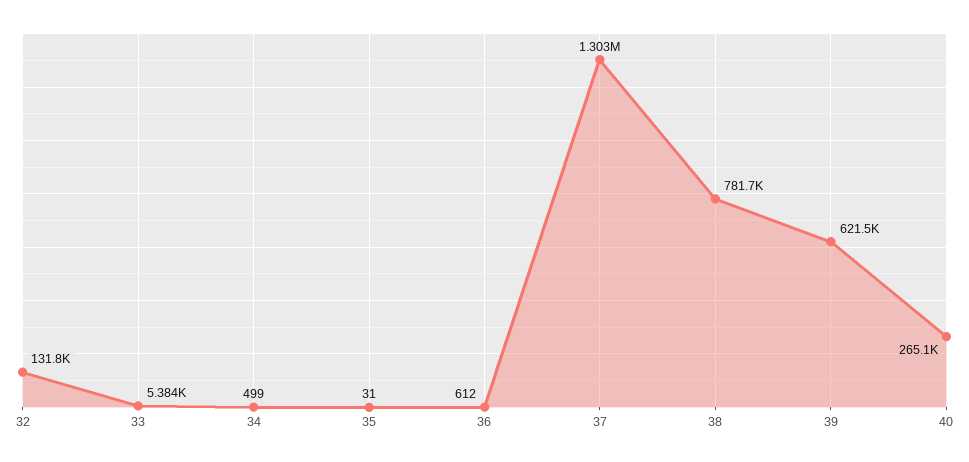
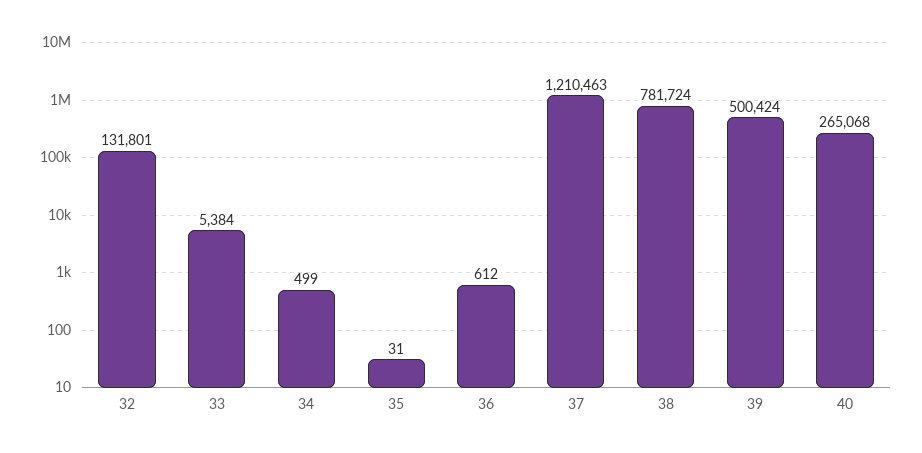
  {
    "32": 131801,
    "33": 5384,
    "34": 499,
    "35": 31,
    "36": 612,
-   "37": 1303000,
+   "37": 1210463,
    "38": 781724,
-   "39": 621500,
+   "39": 500424,
    "40": 265068
  }

